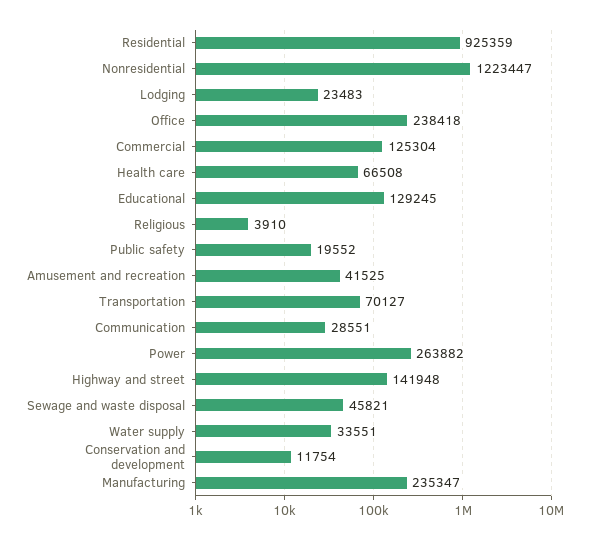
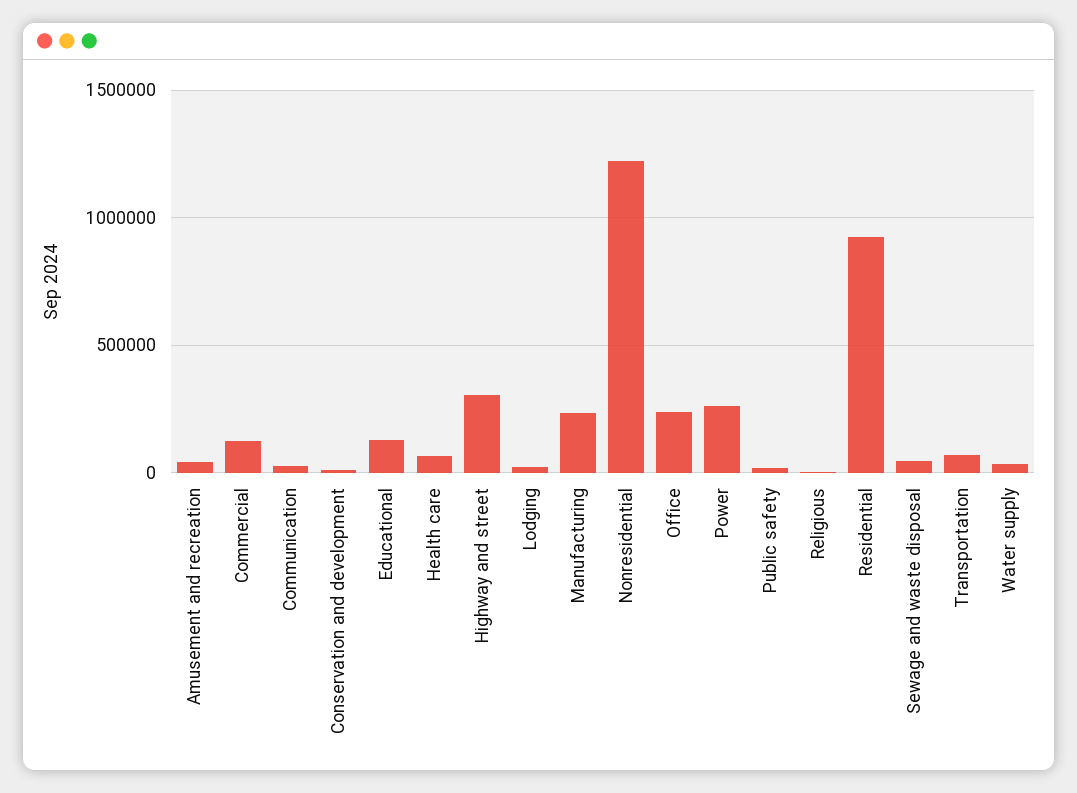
  {
    "Residential": 925359,
    "Nonresidential": 1223447,
    "Lodging": 23483,
    "Office": 238418,
    "Commercial": 125304,
    "Health care": 66508,
    "Educational": 129245,
    "Religious": 3910,
    "Public safety": 19552,
    "Amusement and recreation": 41525,
    "Transportation": 70127,
    "Communication": 28551,
    "Power": 263882,
-   "Highway and street": 141948,
+   "Highway and street": 300000,
    "Sewage and waste disposal": 45821,
    "Water supply": 33551,
    "Conservation and development": 11754,
    "Manufacturing": 235347
  }

